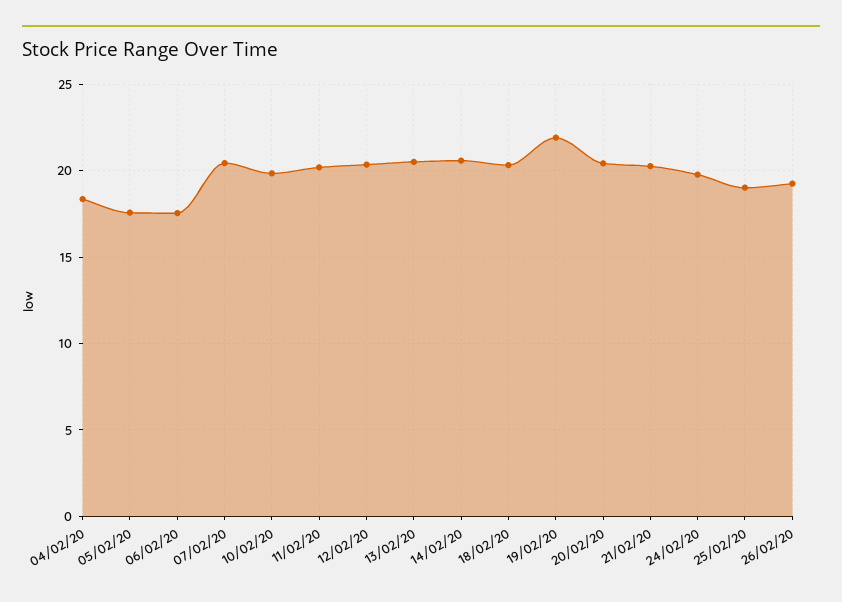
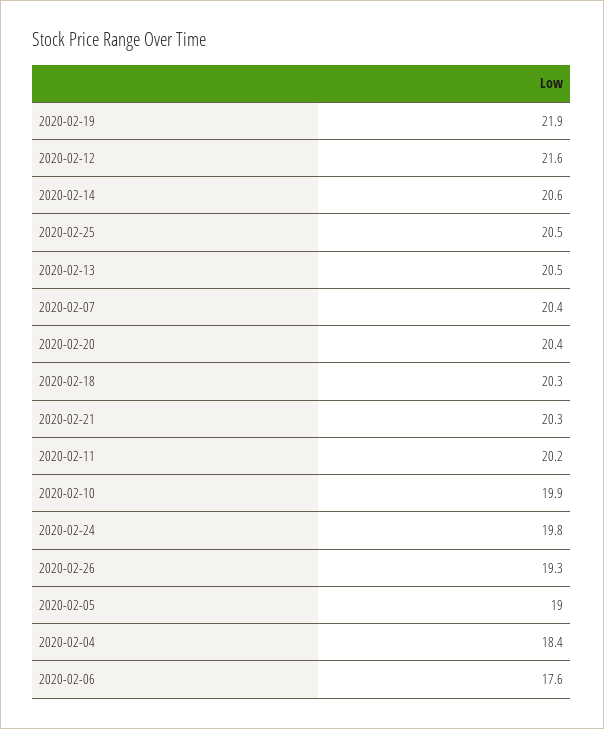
  {
    "04/02/20": 18.4,
-   "05/02/20": 17.5,
+   "05/02/20": 19,
    "06/02/20": 17.6,
    "07/02/20": 20.4,
    "10/02/20": 19.9,
    "11/02/20": 20.2,
-   "12/02/20": 20.5,
+   "12/02/20": 21.6,
    "13/02/20": 20.5,
    "14/02/20": 20.6,
    "18/02/20": 20.3,
    "19/02/20": 21.9,
    "20/02/20": 20.4,
    "21/02/20": 20.3,
    "24/02/20": 19.8,
-   "25/02/20": 19,
+   "25/02/20": 20.5,
    "26/02/20": 19.3
  }

